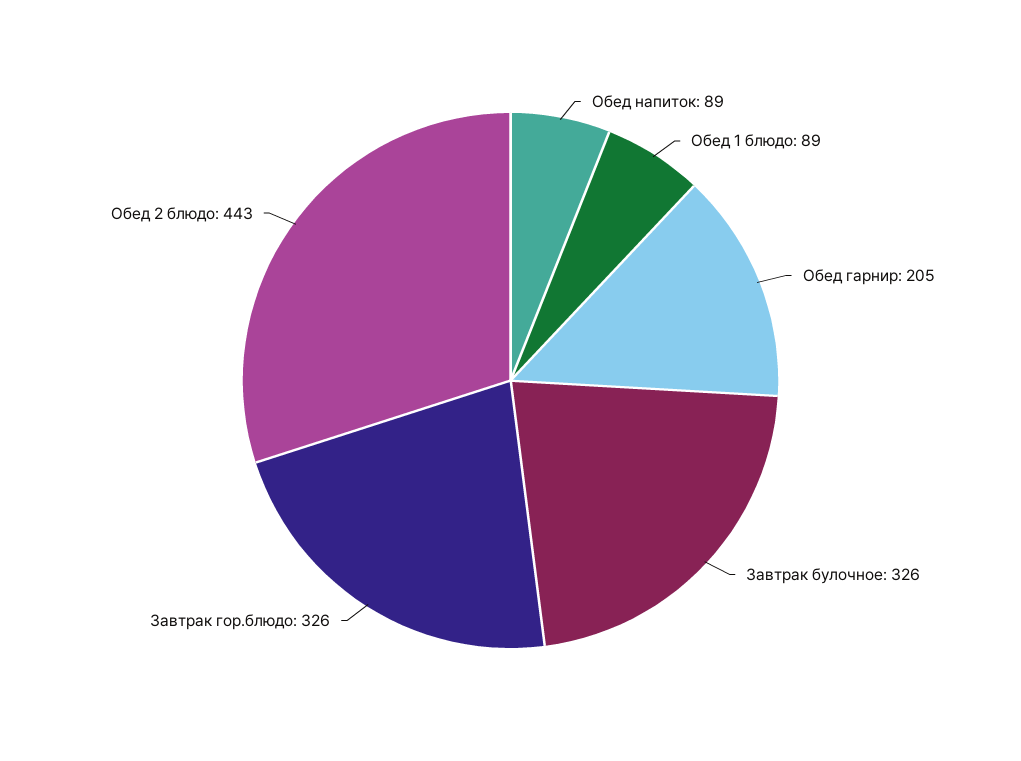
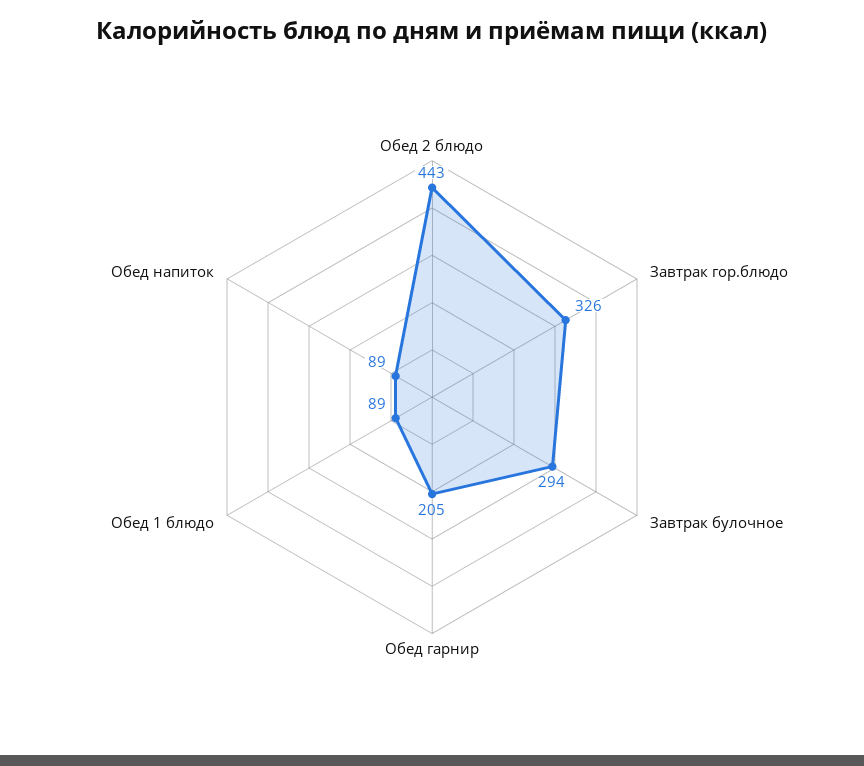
  {
    "Обед напиток": 89,
    "Обед 1 блюдо": 89,
    "Обед гарнир": 205,
-   "Завтрак булочное": 326,
+   "Завтрак булочное": 294,
    "Завтрак гор.блюдо": 326,
    "Обед 2 блюдо": 443
  }

